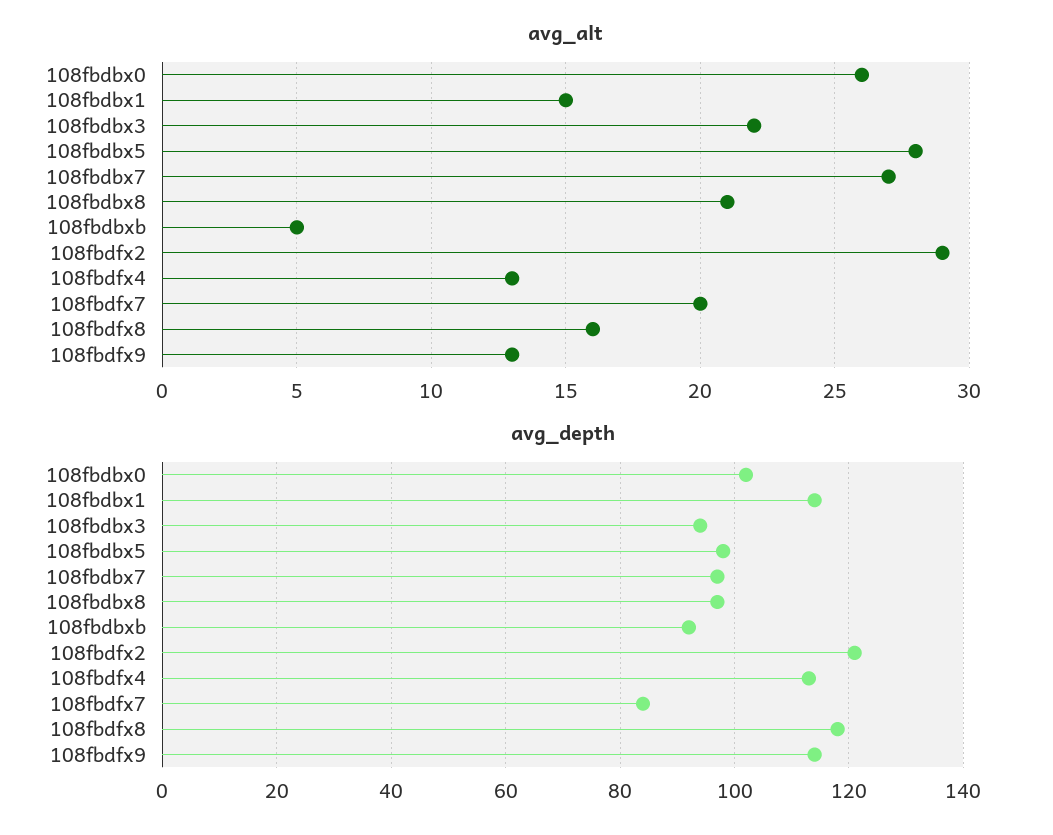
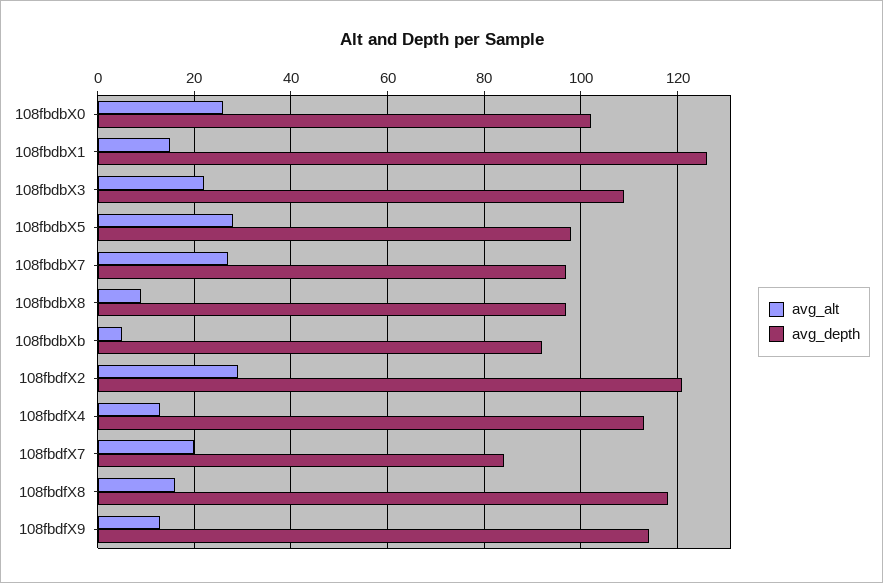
  {
    "avg_alt": {
      "108fbdbx0": 26,
      "108fbdbx1": 15,
      "108fbdbx3": 22,
      "108fbdbx5": 28,
      "108fbdbx7": 27,
-     "108fbdbx8": 21,
+     "108fbdbx8": 10,
      "108fbdbxb": 5,
      "108fbdfx2": 29,
      "108fbdfx4": 13,
      "108fbdfx7": 20,
      "108fbdfx8": 16,
      "108fbdfx9": 13
    },
    "avg_depth": {
      "108fbdbx0": 100,
-     "108fbdbx1": 115,
+     "108fbdbx1": 125,
-     "108fbdbx3": 95,
+     "108fbdbx3": 110,
      "108fbdbx5": 100,
      "108fbdbx7": 95,
      "108fbdbx8": 95,
      "108fbdbxb": 90,
      "108fbdfx2": 120,
      "108fbdfx4": 115,
      "108fbdfx7": 85,
      "108fbdfx8": 120,
      "108fbdfx9": 115
    }
  }

